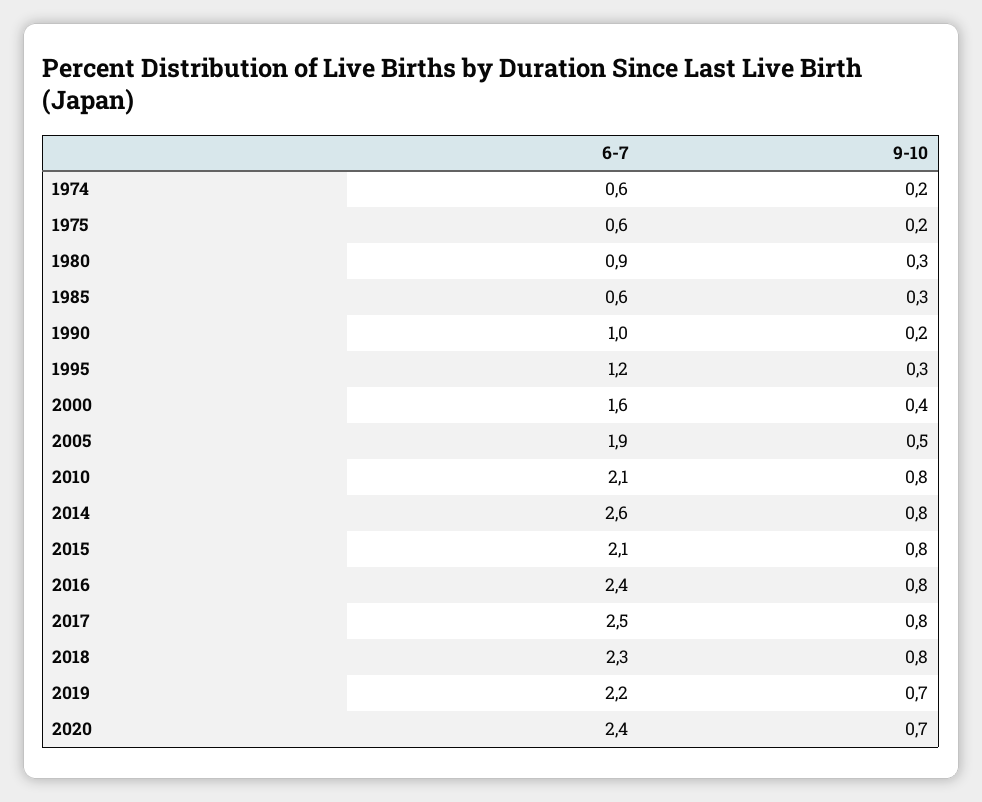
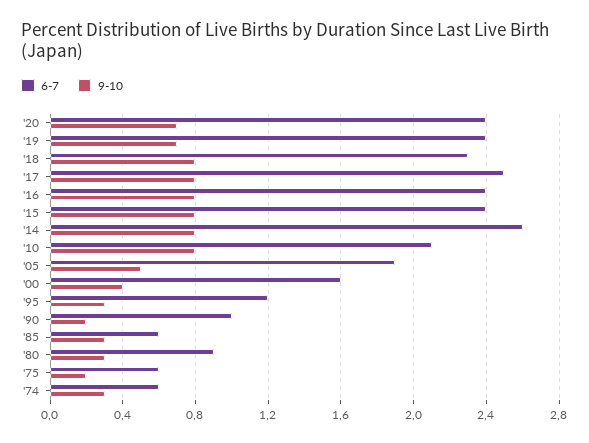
  {
    "6-7": {
      "1974": 0.6,
      "1975": 0.6,
      "1980": 0.9,
      "1985": 0.6,
      "1990": 1,
      "1995": 1.2,
      "2000": 1.6,
      "2005": 1.9,
      "2010": 2.1,
      "2014": 2.6,
-     "2015": 2.1,
+     "2015": 2.4,
      "2016": 2.4,
      "2017": 2.5,
      "2018": 2.3,
-     "2019": 2.2,
+     "2019": 2.4,
      "2020": 2.4
    },
    "9-10": {
-     "1974": 0.2,
+     "1974": 0.3,
      "1975": 0.2,
      "1980": 0.3,
      "1985": 0.3,
      "1990": 0.2,
      "1995": 0.3,
      "2000": 0.4,
      "2005": 0.5,
      "2010": 0.8,
      "2014": 0.8,
      "2015": 0.8,
      "2016": 0.8,
      "2017": 0.8,
      "2018": 0.8,
      "2019": 0.7,
      "2020": 0.7
    }
  }

